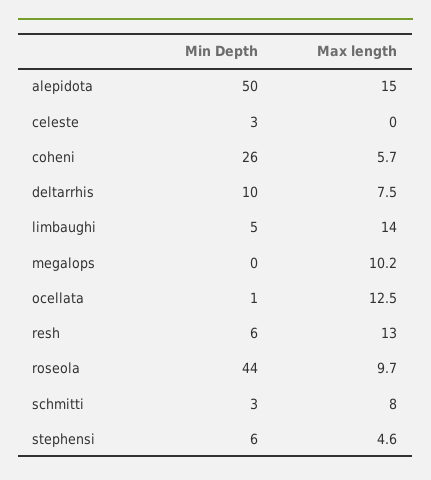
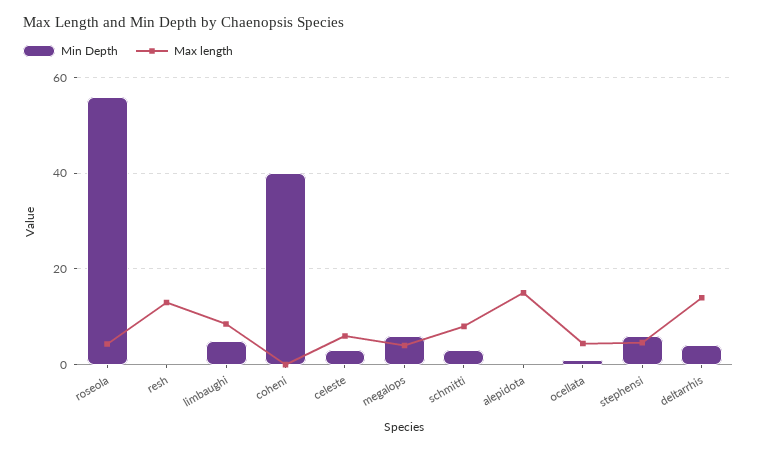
  {
    "Min Depth": {
-     "alepidota": 50,
+     "alepidota": 0,
      "celeste": 3,
-     "coheni": 26,
+     "coheni": 40,
-     "deltarrhis": 10,
+     "deltarrhis": 4,
      "limbaughi": 5,
-     "megalops": 0,
+     "megalops": 6,
      "ocellata": 1,
-     "resh": 6,
+     "resh": 0,
-     "roseola": 44,
+     "roseola": 56,
      "schmitti": 3,
      "stephensi": 6
    },
    "Max length": {
      "alepidota": 15,
-     "celeste": 0,
+     "celeste": 6,
-     "coheni": 5.7,
+     "coheni": 0,
-     "deltarrhis": 7.5,
+     "deltarrhis": 14,
-     "limbaughi": 14,
+     "limbaughi": 8,
-     "megalops": 10.2,
+     "megalops": 4,
-     "ocellata": 12.5,
+     "ocellata": 4,
      "resh": 13,
-     "roseola": 9.7,
+     "roseola": 4,
      "schmitti": 8,
      "stephensi": 4.6
    }
  }

